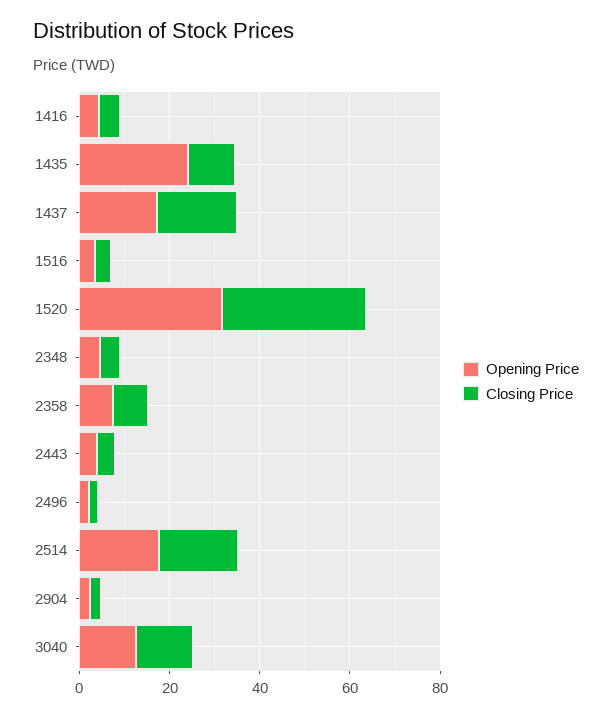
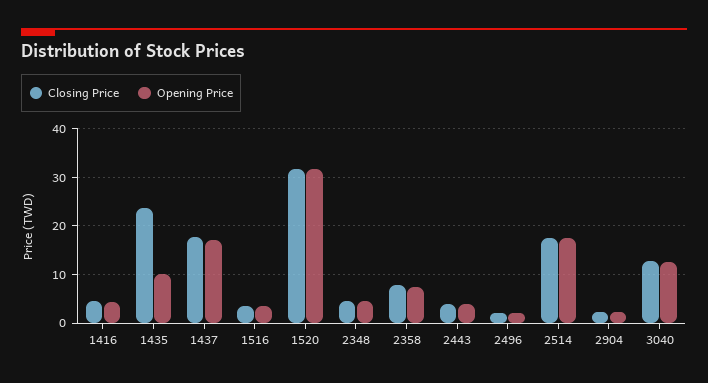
  {
    "Opening Price": {
      "1416": 4,
-     "1435": 25,
+     "1435": 10,
      "1437": 18,
      "1516": 4,
      "1520": 32,
      "2348": 4,
      "2358": 8,
      "2443": 4,
      "2496": 2,
      "2514": 18,
      "2904": 2,
      "3040": 12
    },
    "Closing Price": {
      "1416": 4,
-     "1435": 10,
+     "1435": 24,
      "1437": 18,
      "1516": 4,
      "1520": 32,
      "2348": 4,
      "2358": 8,
      "2443": 4,
      "2496": 2,
      "2514": 18,
      "2904": 2,
      "3040": 12
    }
  }

